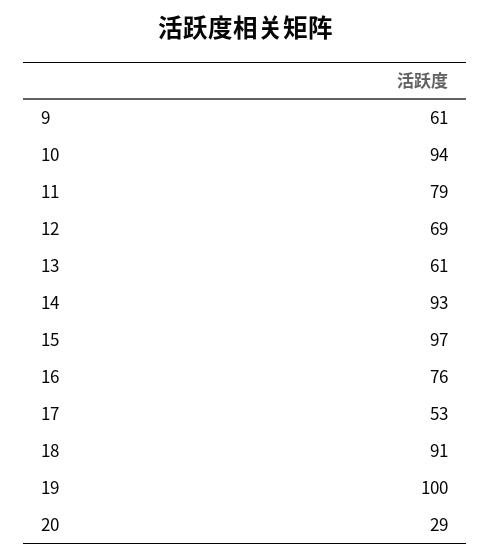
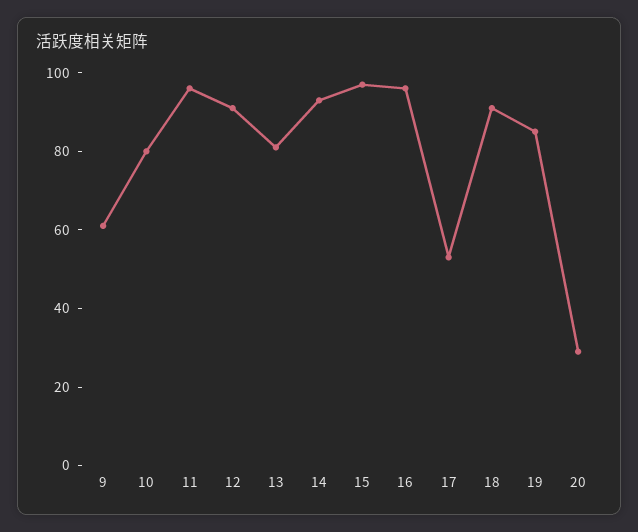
  {
    "9": 61,
-   "10": 94,
+   "10": 80,
-   "11": 79,
+   "11": 95,
-   "12": 69,
+   "12": 90,
-   "13": 61,
+   "13": 80,
    "14": 93,
    "15": 97,
-   "16": 76,
+   "16": 95,
    "17": 53,
    "18": 91,
-   "19": 100,
+   "19": 85,
    "20": 29
  }

